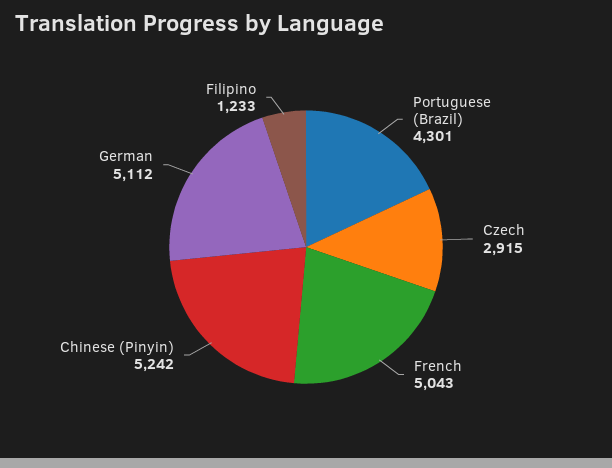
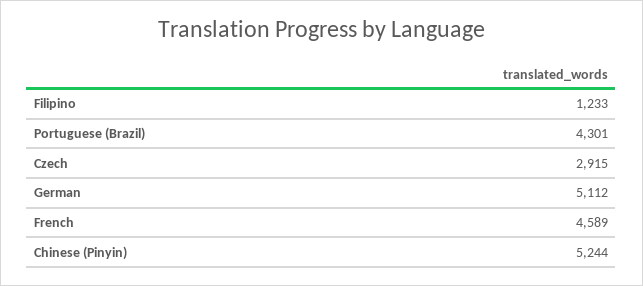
  {
    "Portuguese (Brazil)": 4301,
    "Czech": 2915,
-   "French": 5043,
+   "French": 4589,
-   "Chinese (Pinyin)": 5242,
+   "Chinese (Pinyin)": 5244,
    "German": 5112,
    "Filipino": 1233
  }

